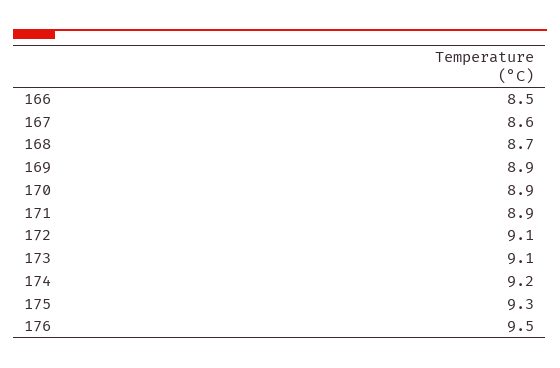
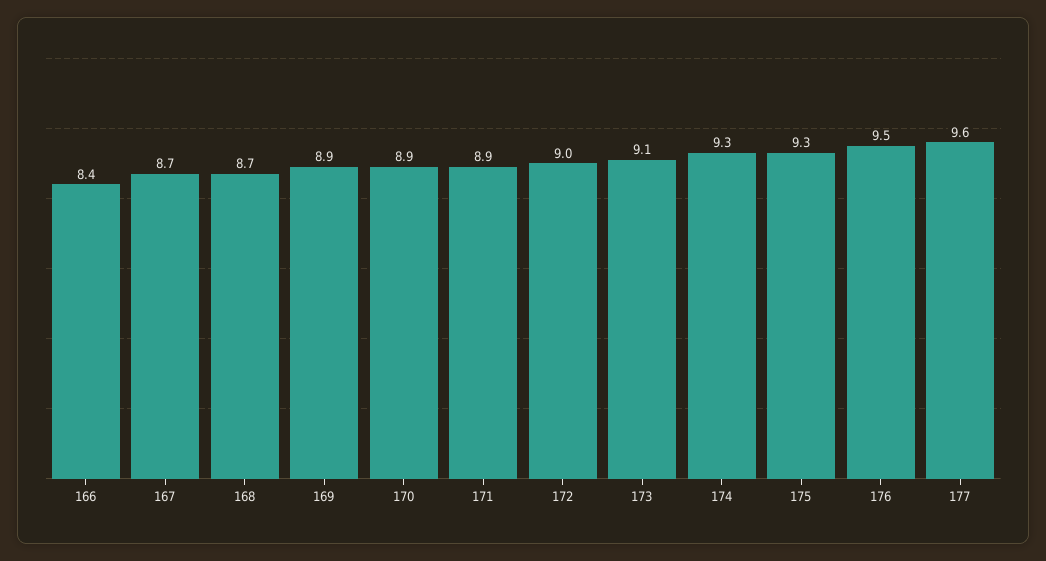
  {
-   "166": 8.5,
+   "166": 8.4,
-   "167": 8.6,
+   "167": 8.7,
    "168": 8.7,
    "169": 8.9,
    "170": 8.9,
    "171": 8.9,
-   "172": 9.1,
+   "172": 9,
    "173": 9.1,
-   "174": 9.2,
+   "174": 9.3,
    "175": 9.3,
-   "176": 9.5
+   "176": 9.5,
+   "177": 9.6
  }

